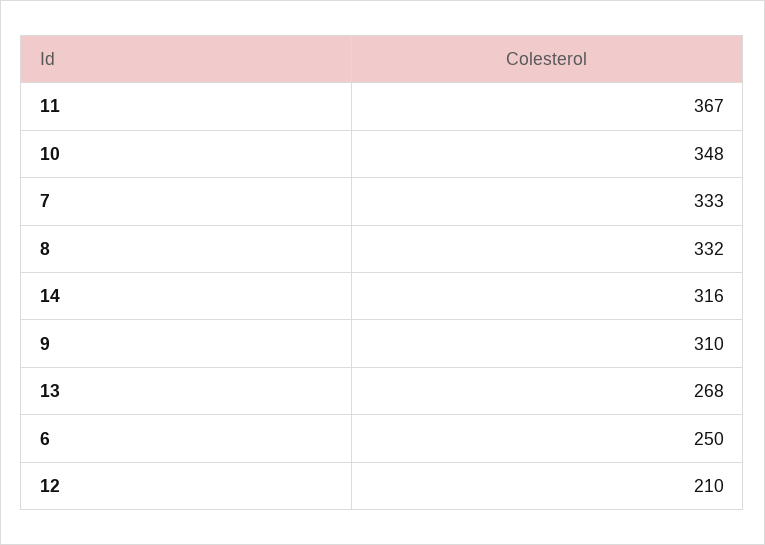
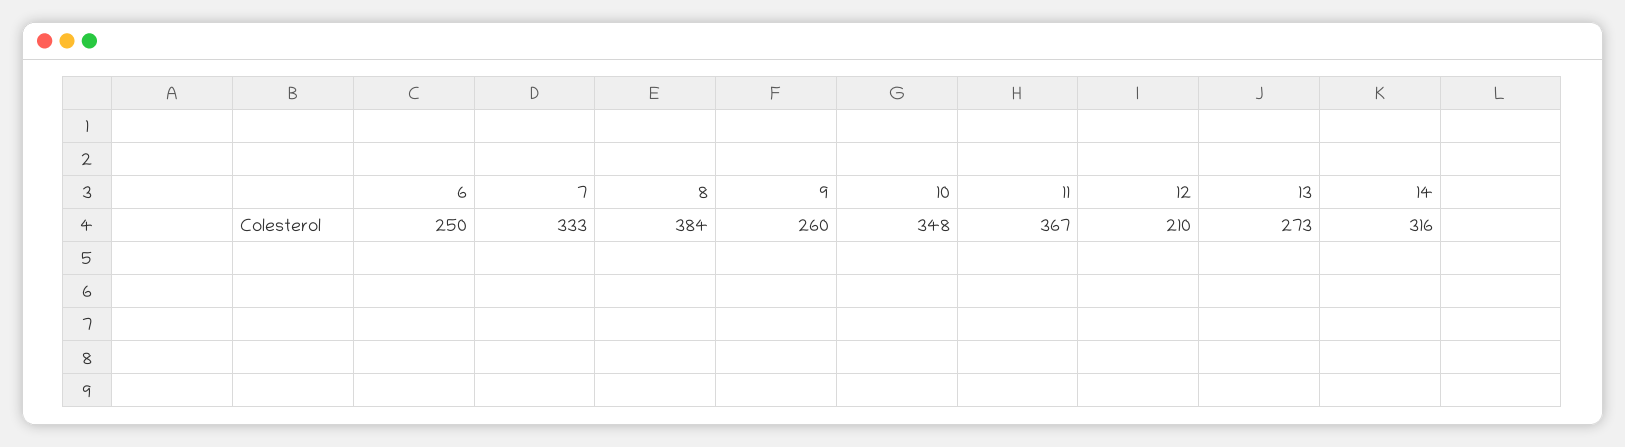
  {
    "11": 367,
    "10": 348,
    "7": 333,
-   "8": 332,
+   "8": 384,
    "14": 316,
-   "9": 310,
+   "9": 260,
-   "13": 268,
+   "13": 273,
    "6": 250,
    "12": 210
  }

